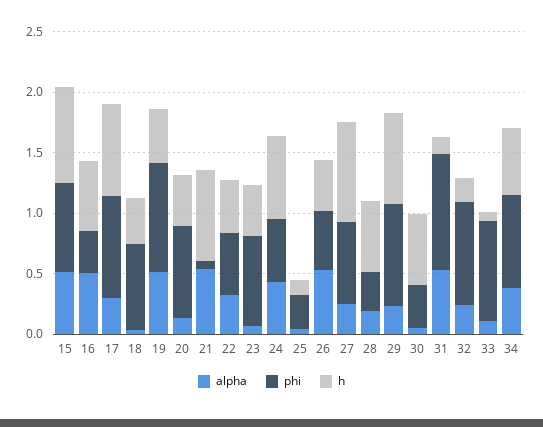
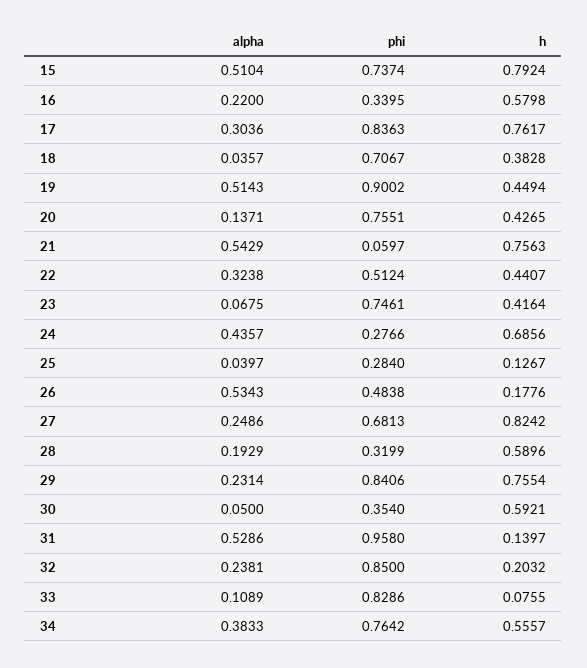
  {
    "alpha": {
      "15": 0.5104,
-     "16": 0.5,
+     "16": 0.22,
      "17": 0.3036,
      "18": 0.0357,
      "19": 0.5143,
      "20": 0.1371,
      "21": 0.5429,
      "22": 0.3238,
      "23": 0.0675,
      "24": 0.4357,
      "25": 0.0397,
      "26": 0.5343,
      "27": 0.2486,
      "28": 0.1929,
      "29": 0.2314,
      "30": 0.05,
      "31": 0.5286,
      "32": 0.2381,
      "33": 0.1089,
      "34": 0.3833
    },
    "phi": {
      "15": 0.7374,
      "16": 0.3395,
      "17": 0.8363,
      "18": 0.7067,
      "19": 0.9002,
      "20": 0.7551,
      "21": 0.0597,
      "22": 0.5124,
      "23": 0.7461,
-     "24": 0.5,
+     "24": 0.2766,
      "25": 0.284,
      "26": 0.4838,
      "27": 0.6813,
      "28": 0.3199,
      "29": 0.8406,
      "30": 0.354,
      "31": 0.958,
      "32": 0.85,
      "33": 0.8286,
      "34": 0.7642
    },
    "h": {
      "15": 0.7924,
      "16": 0.5798,
      "17": 0.7617,
      "18": 0.3828,
      "19": 0.4494,
      "20": 0.4265,
      "21": 0.7563,
      "22": 0.4407,
      "23": 0.4164,
      "24": 0.6856,
      "25": 0.1267,
-     "26": 0.4,
+     "26": 0.1776,
      "27": 0.8242,
      "28": 0.5896,
      "29": 0.7554,
      "30": 0.5921,
      "31": 0.1397,
      "32": 0.2032,
      "33": 0.0755,
      "34": 0.5557
    }
  }

